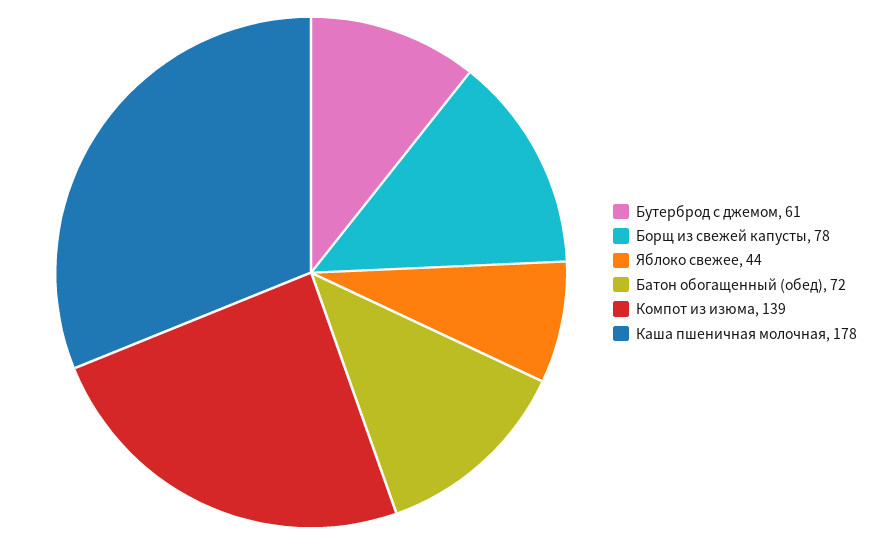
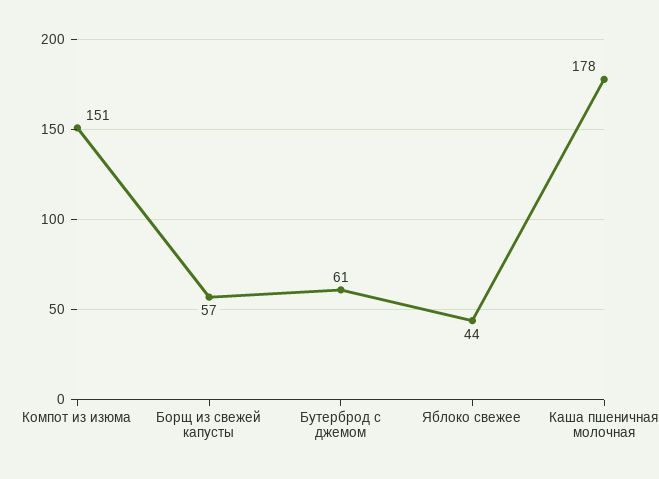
  {
    "Бутерброд с джемом": 61,
-   "Борщ из свежей капусты": 78,
+   "Борщ из свежей капусты": 57,
    "Яблоко свежее": 44,
-   "Батон обогащенный (обед)": 72,
-   "Компот из изюма": 139,
+   "Компот из изюма": 151,
    "Каша пшеничная молочная": 178
  }

